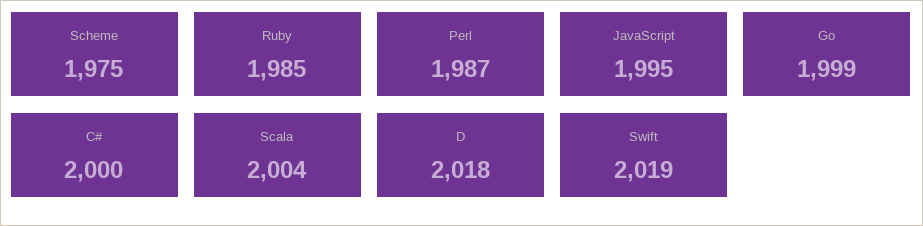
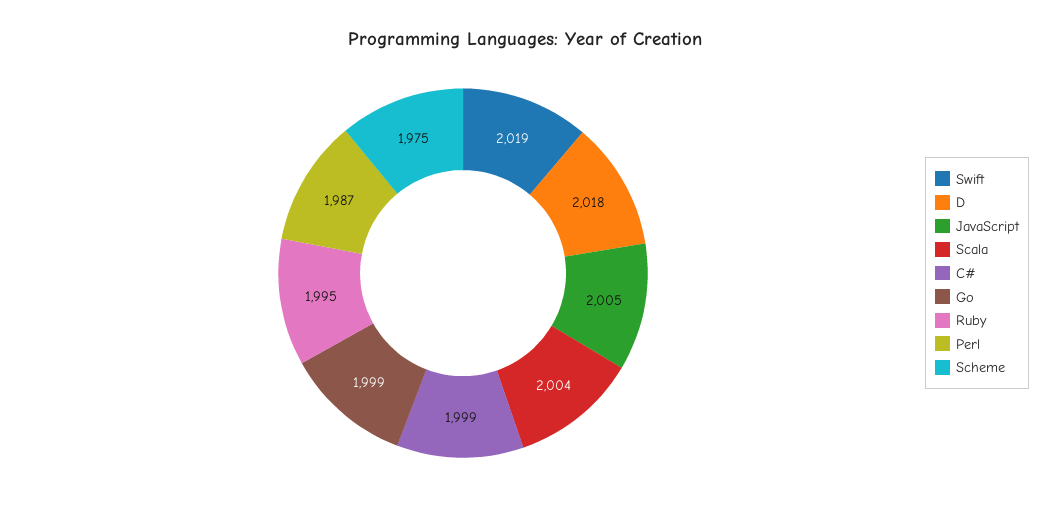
  {
    "Scheme": 1975,
-   "Ruby": 1985,
+   "Ruby": 1995,
    "Perl": 1987,
-   "JavaScript": 1995,
+   "JavaScript": 2005,
    "Go": 1999,
-   "C#": 2000,
+   "C#": 1999,
    "Scala": 2004,
    "D": 2018,
    "Swift": 2019
  }

